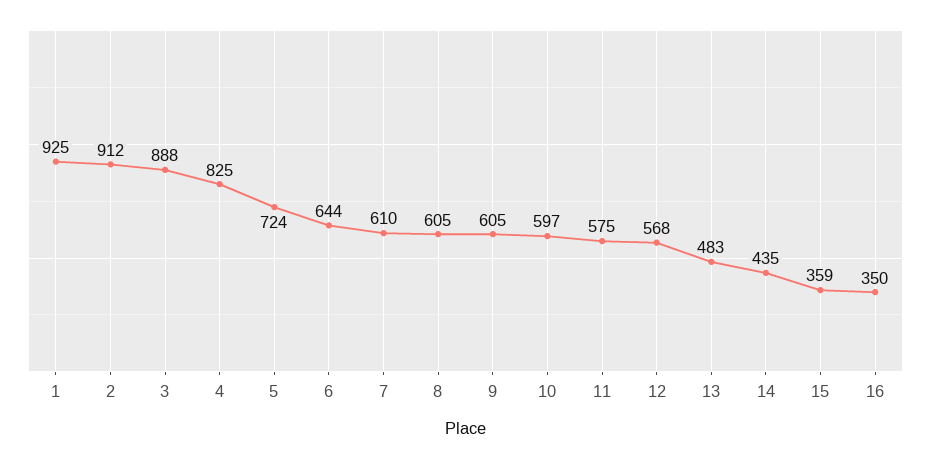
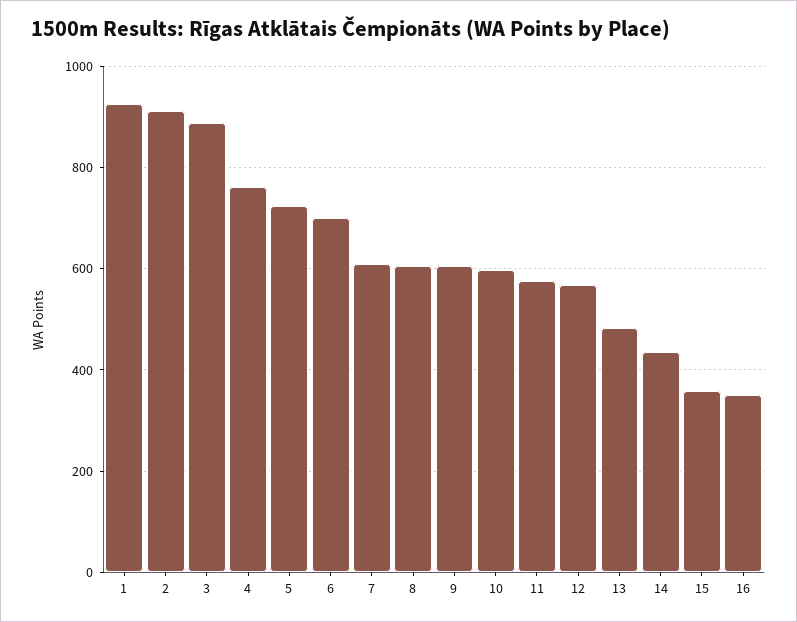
  {
    "1": 925,
    "2": 912,
    "3": 888,
-   "4": 825,
+   "4": 760,
    "5": 724,
-   "6": 644,
+   "6": 700,
    "7": 610,
    "8": 605,
    "9": 605,
    "10": 597,
    "11": 575,
    "12": 568,
    "13": 483,
    "14": 435,
    "15": 359,
    "16": 350
  }

